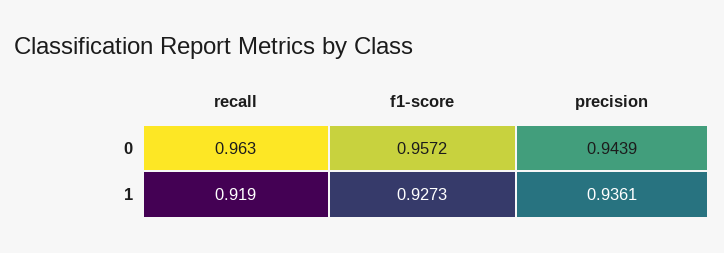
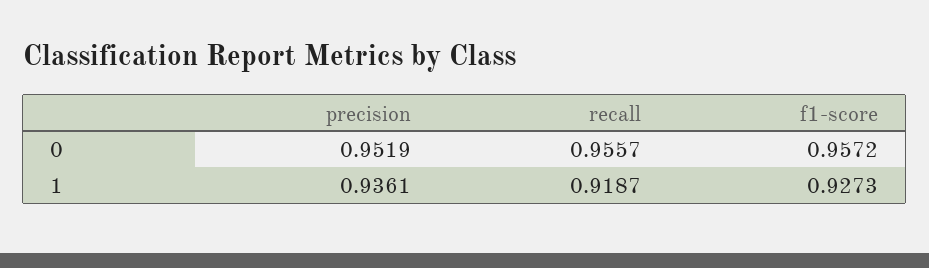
  {
    "recall": {
-     "0": 0.963,
+     "0": 0.9557,
      "1": 0.9187
    },
    "f1-score": {
      "0": 0.9572,
      "1": 0.9273
    },
    "precision": {
-     "0": 0.9439,
+     "0": 0.9519,
      "1": 0.9361
    }
  }

